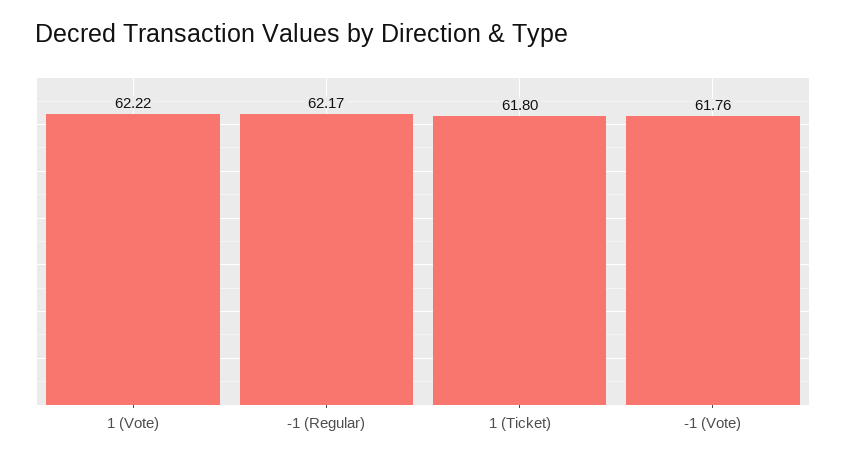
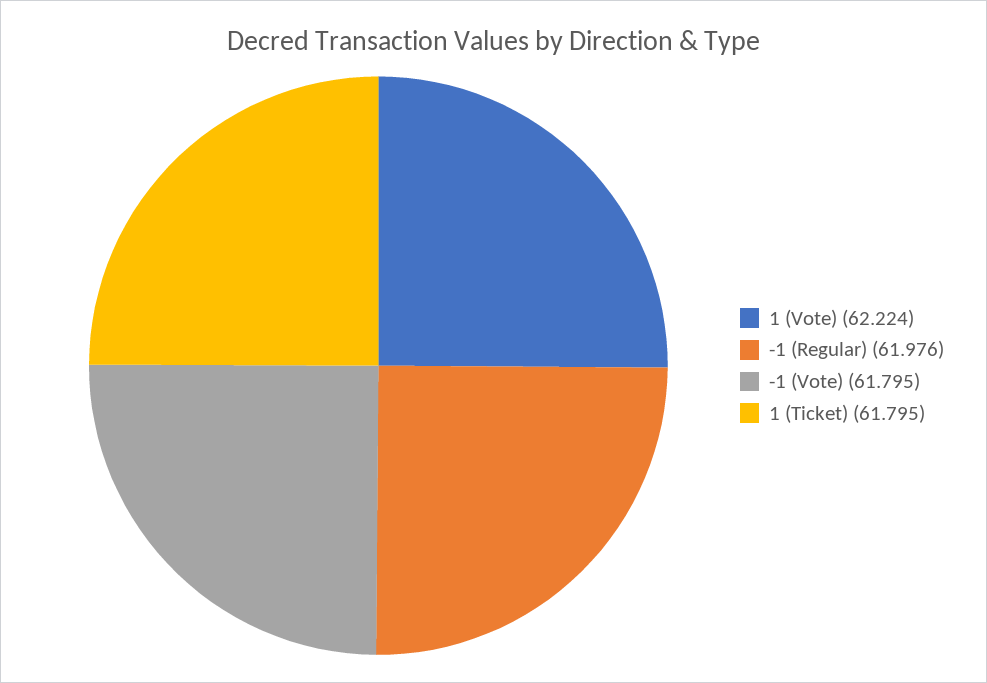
  {
    "1 (Vote)": 62.224,
-   "-1 (Regular)": 62.17,
+   "-1 (Regular)": 61.976,
    "1 (Ticket)": 61.795,
-   "-1 (Vote)": 61.76
+   "-1 (Vote)": 61.795
  }

